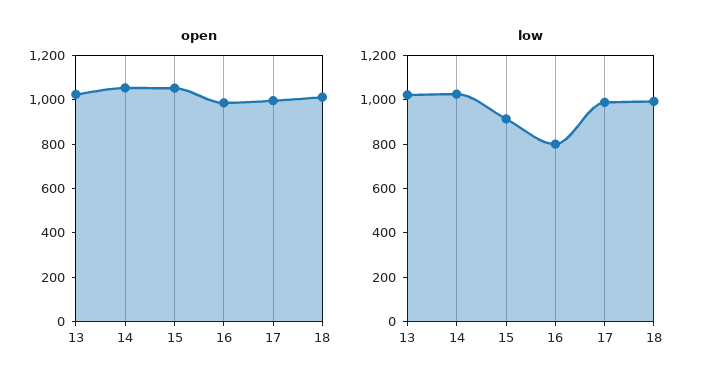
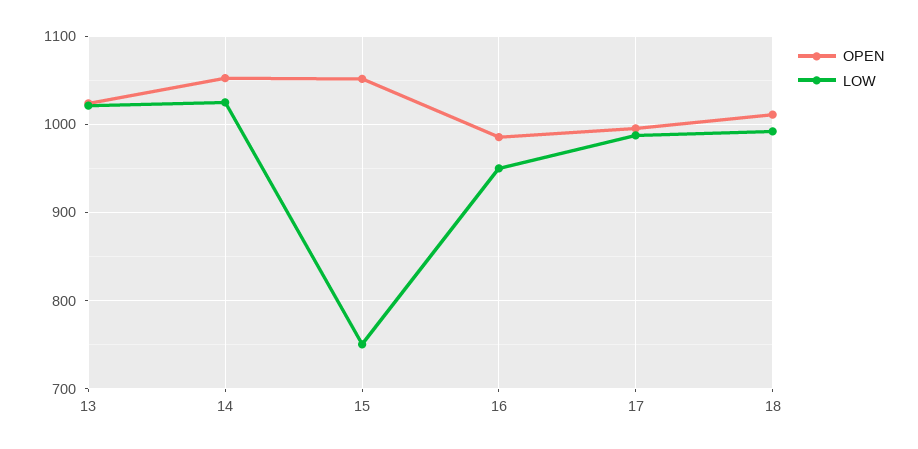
  {
    "open": {
      "13": 1020,
      "14": 1050,
      "15": 1050,
      "16": 990,
      "17": 1000,
      "18": 1010
    },
    "low": {
      "13": 1020,
      "14": 1030,
-     "15": 900,
+     "15": 750,
-     "16": 800,
+     "16": 950,
      "17": 990,
      "18": 990
    }
  }

